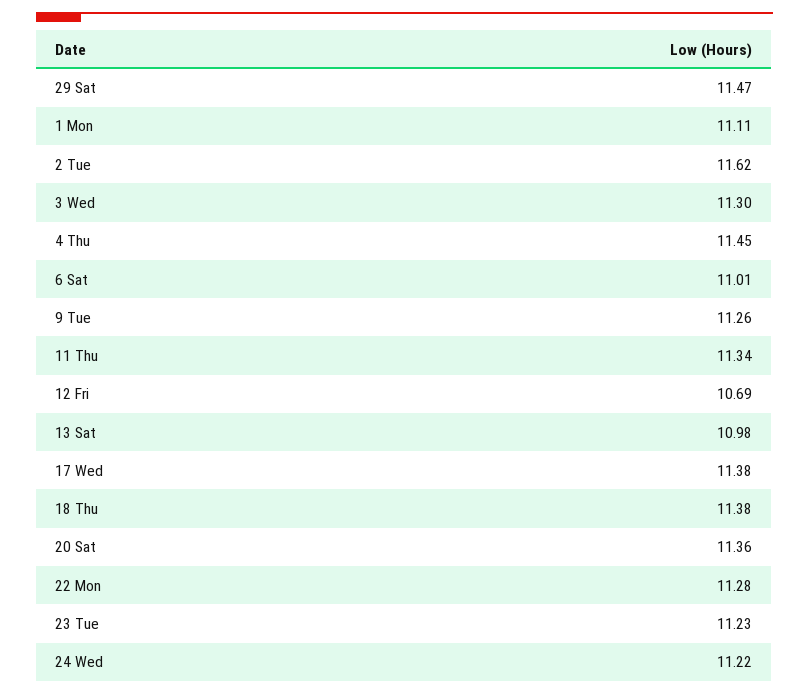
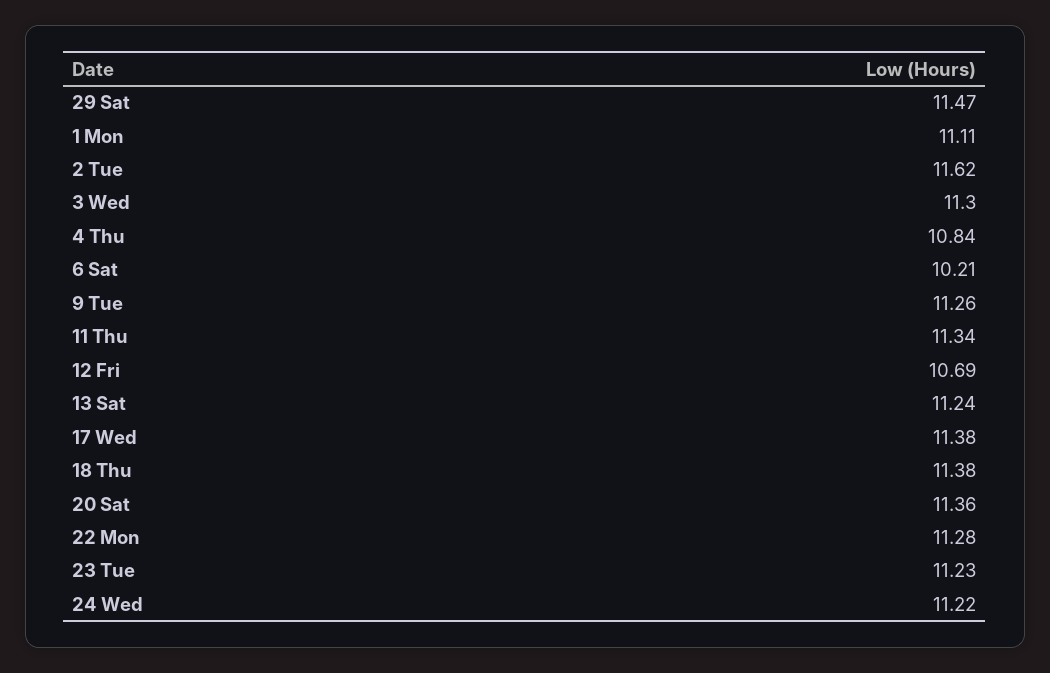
  {
    "29 Sat": 11.47,
    "1 Mon": 11.11,
    "2 Tue": 11.62,
    "3 Wed": 11.3,
-   "4 Thu": 11.45,
+   "4 Thu": 10.84,
-   "6 Sat": 11.01,
+   "6 Sat": 10.21,
    "9 Tue": 11.26,
    "11 Thu": 11.34,
    "12 Fri": 10.69,
-   "13 Sat": 10.98,
+   "13 Sat": 11.24,
    "17 Wed": 11.38,
    "18 Thu": 11.38,
    "20 Sat": 11.36,
    "22 Mon": 11.28,
    "23 Tue": 11.23,
    "24 Wed": 11.22
  }

